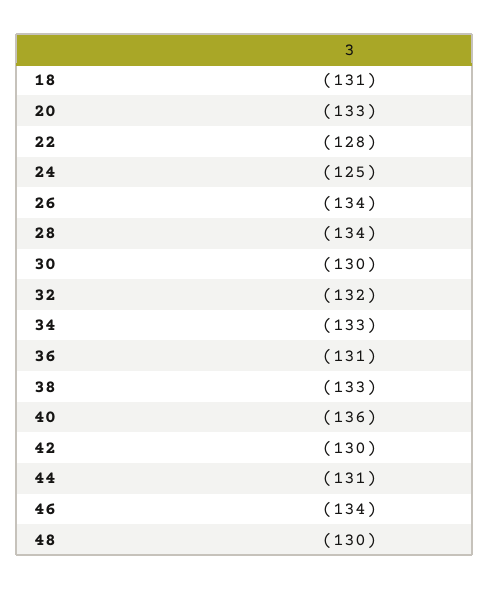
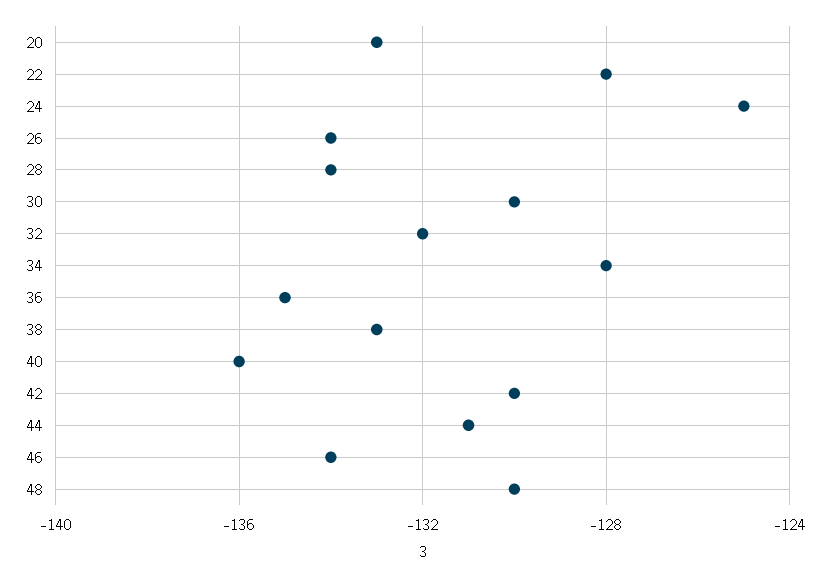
  {
-   "18": -131,
    "20": -133,
    "22": -128,
    "24": -125,
    "26": -134,
    "28": -134,
    "30": -130,
    "32": -132,
-   "34": -133,
+   "34": -128,
-   "36": -131,
+   "36": -135,
    "38": -133,
    "40": -136,
    "42": -130,
    "44": -131,
    "46": -134,
    "48": -130
  }

